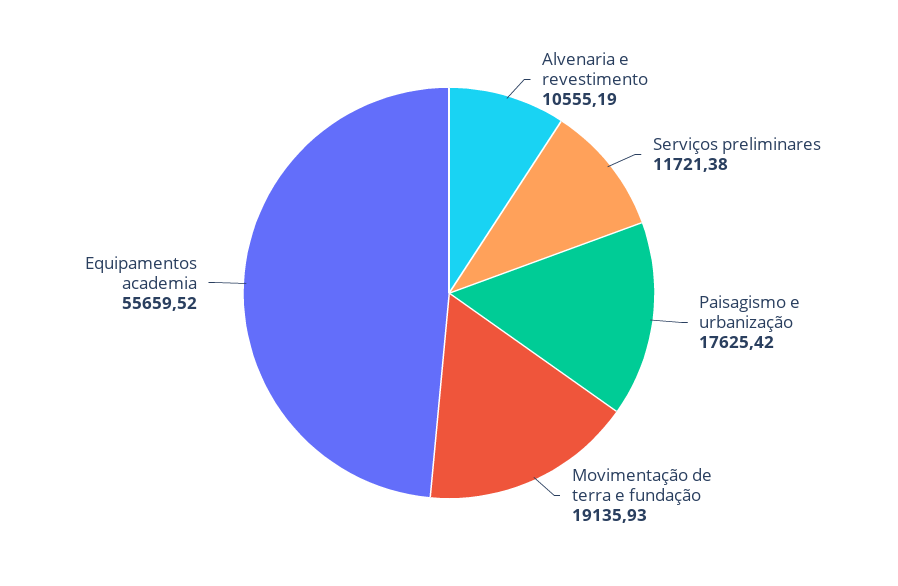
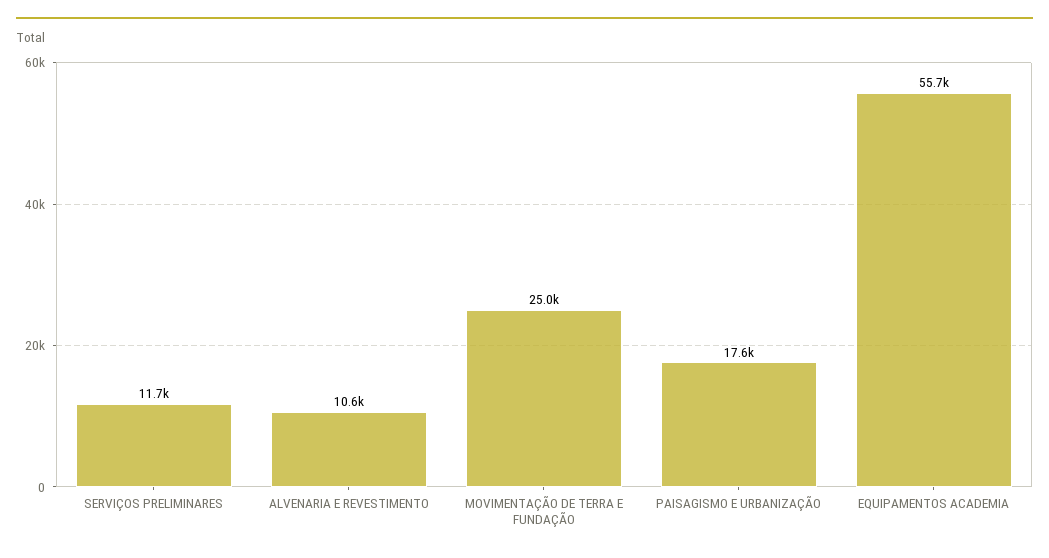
  {
    "Alvenaria e revestimento": 10555.19,
    "Serviços preliminares": 11721.38,
    "Paisagismo e urbanização": 17625.42,
-   "Movimentação de terra e fundação": 19135.93,
+   "Movimentação de terra e fundação": 25000,
    "Equipamentos academia": 55659.52
  }

